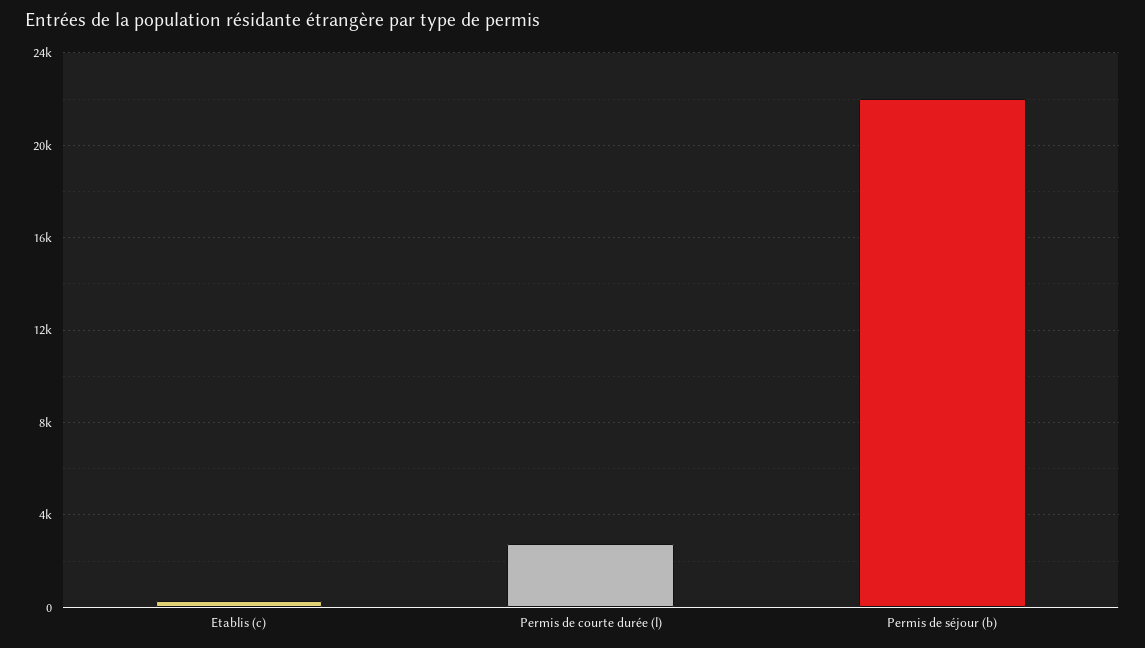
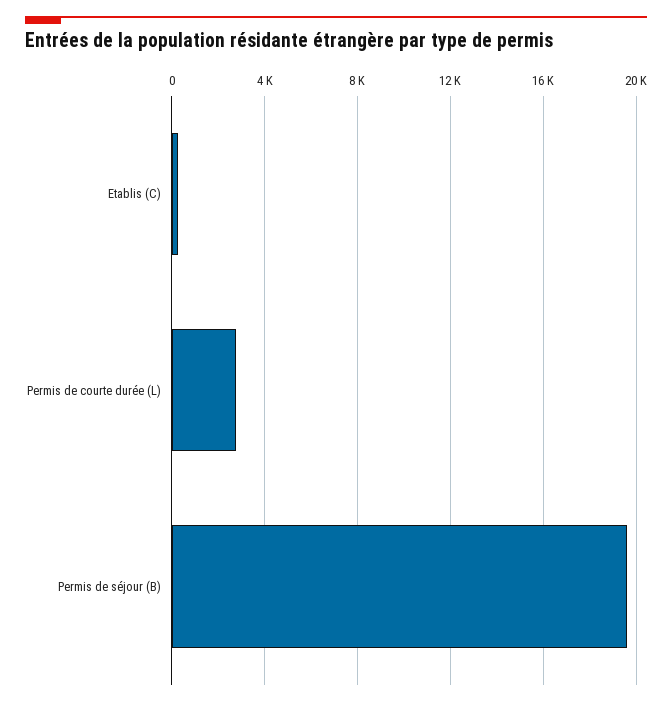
  {
    "Etablis (c)": 500,
    "Permis de courte durée (l)": 3000,
-   "Permis de séjour (b)": 22000
+   "Permis de séjour (b)": 19500
  }

